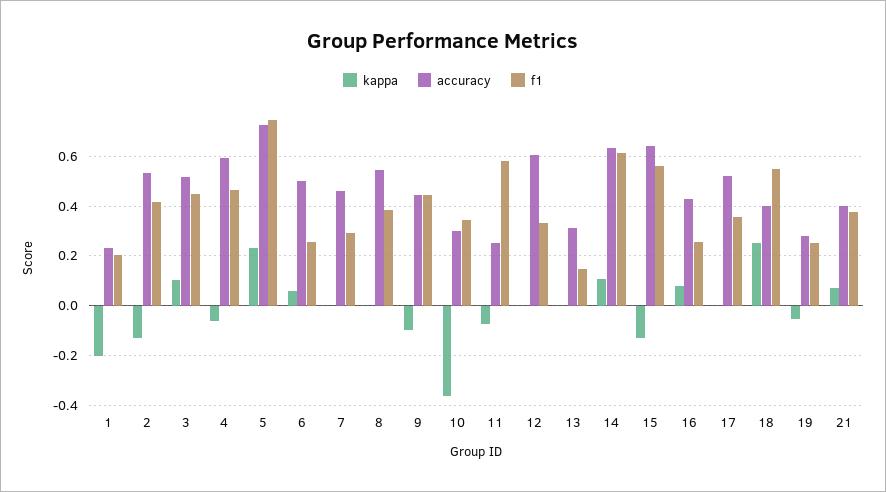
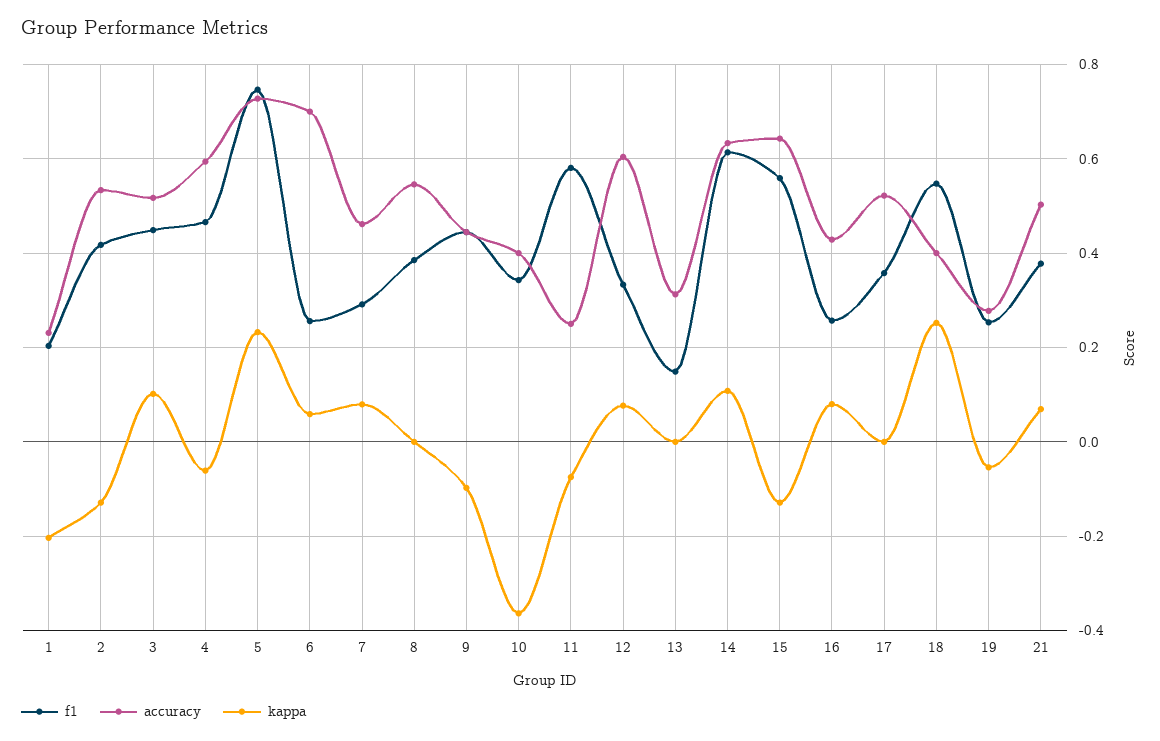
  {
    "kappa": {
      "1": -0.2,
      "2": -0.12,
      "3": 0.1,
      "4": -0.06,
      "5": 0.24,
      "6": 0.06,
-     "7": 0,
+     "7": 0.08,
      "8": 0,
      "9": -0.1,
      "10": -0.36,
      "11": -0.08,
-     "12": 0,
+     "12": 0.08,
      "13": 0,
      "14": 0.1,
      "15": -0.12,
      "16": 0.08,
      "17": 0,
      "18": 0.26,
      "19": -0.06,
      "21": 0.06
    },
    "accuracy": {
      "1": 0.24,
      "2": 0.54,
      "3": 0.52,
      "4": 0.6,
      "5": 0.72,
-     "6": 0.5,
+     "6": 0.7,
      "7": 0.46,
      "8": 0.54,
      "9": 0.44,
-     "10": 0.3,
+     "10": 0.4,
      "11": 0.26,
      "12": 0.6,
      "13": 0.32,
      "14": 0.64,
      "15": 0.64,
      "16": 0.42,
      "17": 0.52,
      "18": 0.4,
      "19": 0.28,
-     "21": 0.4
+     "21": 0.5
    },
    "f1": {
      "1": 0.2,
      "2": 0.42,
      "3": 0.44,
      "4": 0.46,
      "5": 0.74,
      "6": 0.26,
      "7": 0.3,
      "8": 0.38,
      "9": 0.44,
      "10": 0.34,
      "11": 0.58,
      "12": 0.34,
      "13": 0.14,
      "14": 0.62,
      "15": 0.56,
      "16": 0.26,
      "17": 0.36,
      "18": 0.54,
      "19": 0.26,
      "21": 0.38
    }
  }

